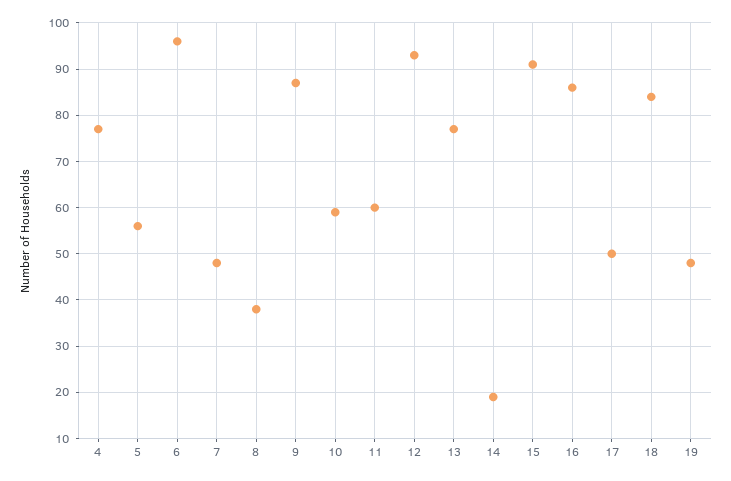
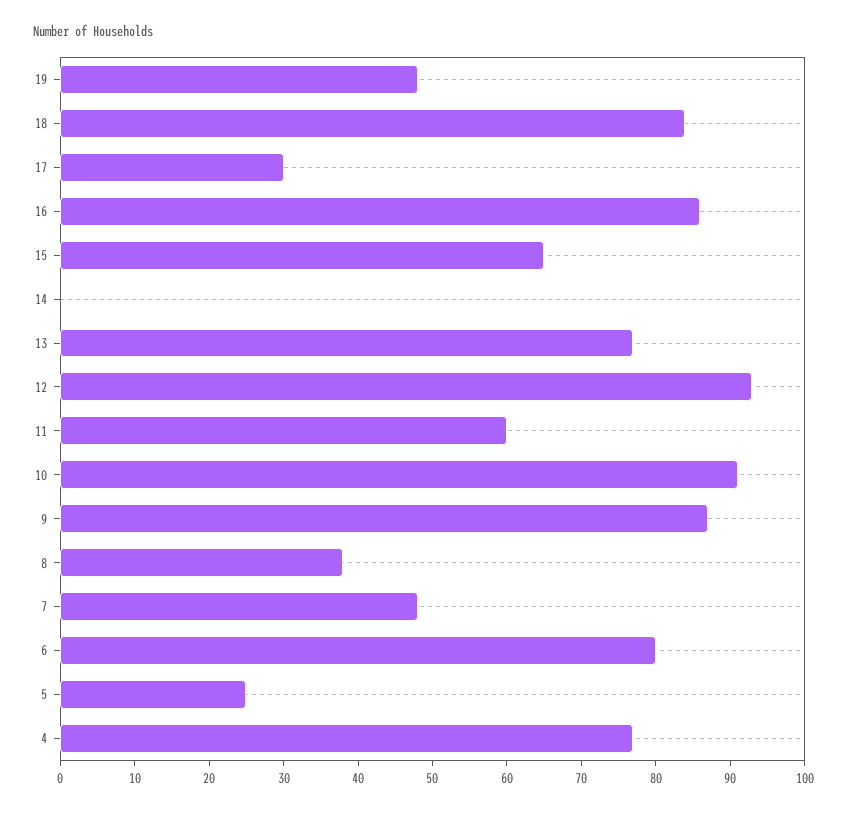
  {
    "4": 75,
-   "5": 55,
+   "5": 25,
-   "6": 95,
+   "6": 80,
    "7": 50,
    "8": 40,
    "9": 85,
-   "10": 60,
+   "10": 90,
    "11": 60,
    "12": 95,
    "13": 75,
-   "14": 20,
+   "14": 0,
-   "15": 90,
+   "15": 65,
    "16": 85,
-   "17": 50,
+   "17": 30,
    "18": 85,
    "19": 50
  }

